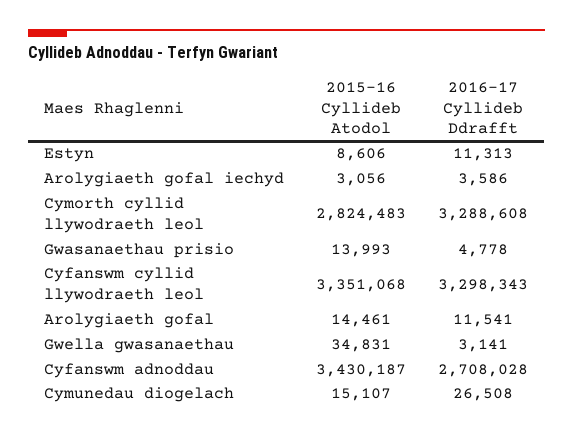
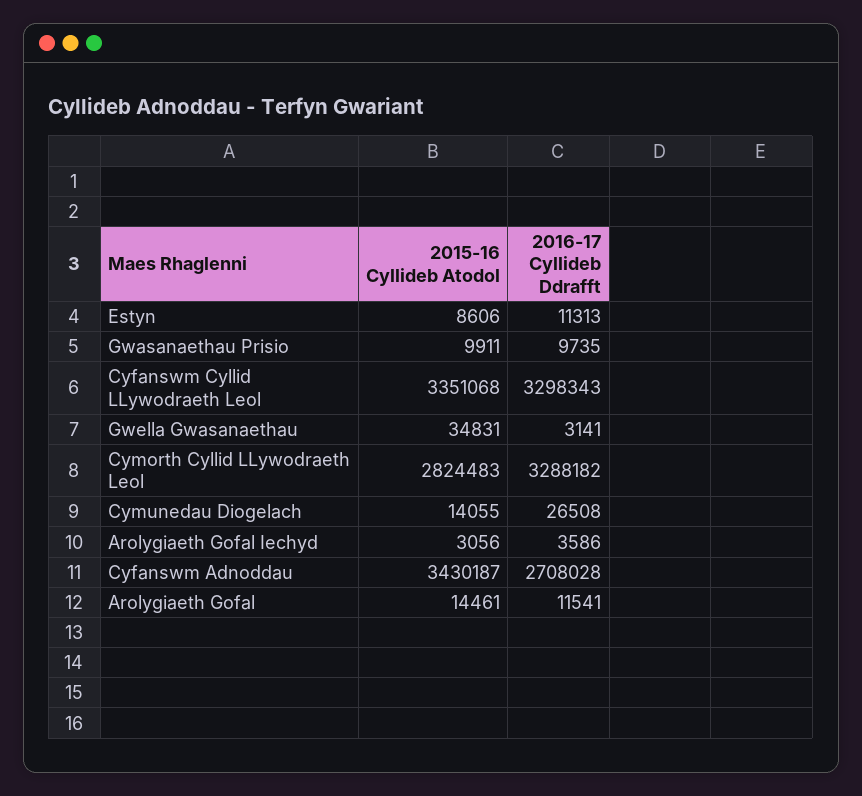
  {
    "2015-16 Cyllideb Atodol": {
      "Estyn": 8606,
      "Arolygiaeth gofal iechyd": 3056,
      "Cymorth cyllid llywodraeth leol": 2824483,
-     "Gwasanaethau prisio": 13993,
+     "Gwasanaethau prisio": 9911,
      "Cyfanswm cyllid llywodraeth leol": 3351068,
      "Arolygiaeth gofal": 14461,
      "Gwella gwasanaethau": 34831,
      "Cyfanswm adnoddau": 3430187,
-     "Cymunedau diogelach": 15107
+     "Cymunedau diogelach": 14055
    },
    "2016-17 Cyllideb Ddrafft": {
      "Estyn": 11313,
      "Arolygiaeth gofal iechyd": 3586,
-     "Cymorth cyllid llywodraeth leol": 3288608,
+     "Cymorth cyllid llywodraeth leol": 3288182,
-     "Gwasanaethau prisio": 4778,
+     "Gwasanaethau prisio": 9735,
      "Cyfanswm cyllid llywodraeth leol": 3298343,
      "Arolygiaeth gofal": 11541,
      "Gwella gwasanaethau": 3141,
      "Cyfanswm adnoddau": 2708028,
      "Cymunedau diogelach": 26508
    }
  }

